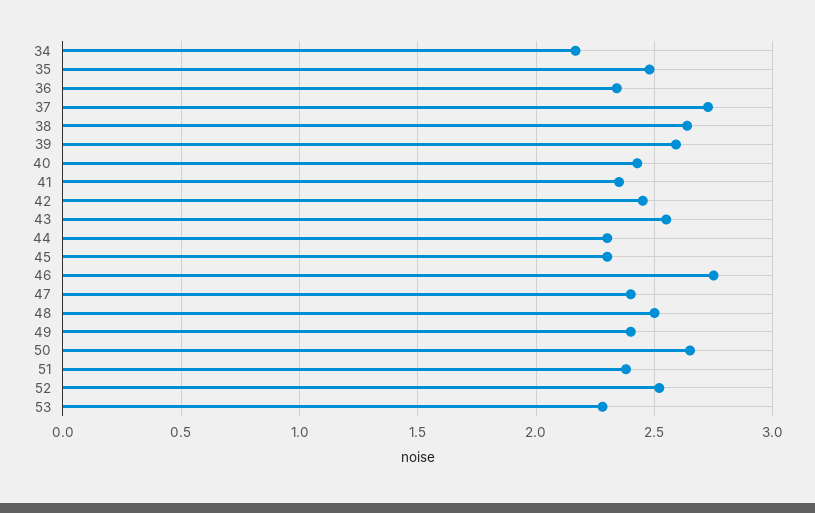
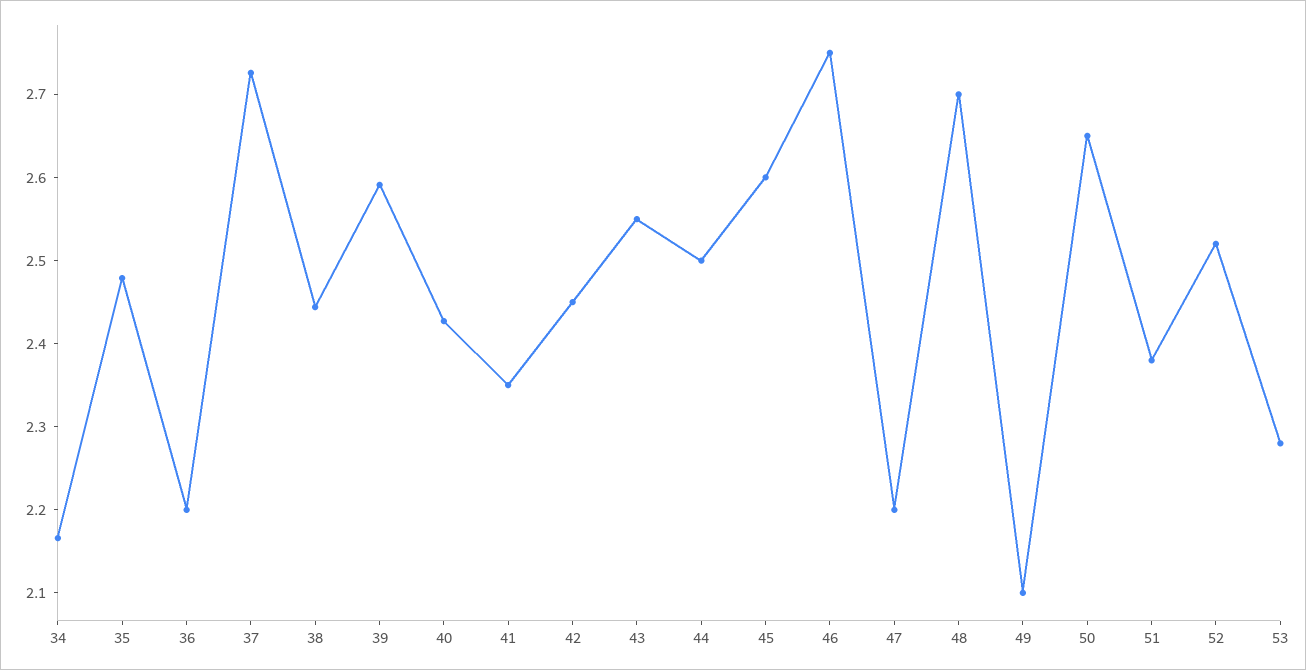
  {
    "34": 2.16,
    "35": 2.48,
-   "36": 2.35,
+   "36": 2.2,
    "37": 2.72,
-   "38": 2.65,
+   "38": 2.44,
    "39": 2.6,
    "40": 2.42,
    "41": 2.36,
    "42": 2.46,
    "43": 2.56,
-   "44": 2.3,
+   "44": 2.5,
-   "45": 2.3,
+   "45": 2.6,
    "46": 2.76,
-   "47": 2.4,
+   "47": 2.2,
-   "48": 2.5,
+   "48": 2.7,
-   "49": 2.4,
+   "49": 2.1,
    "50": 2.66,
    "51": 2.38,
    "52": 2.52,
    "53": 2.28
  }

